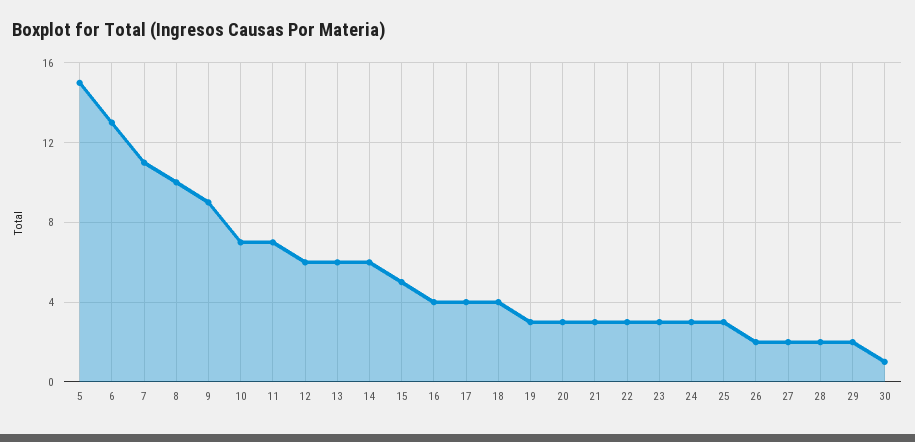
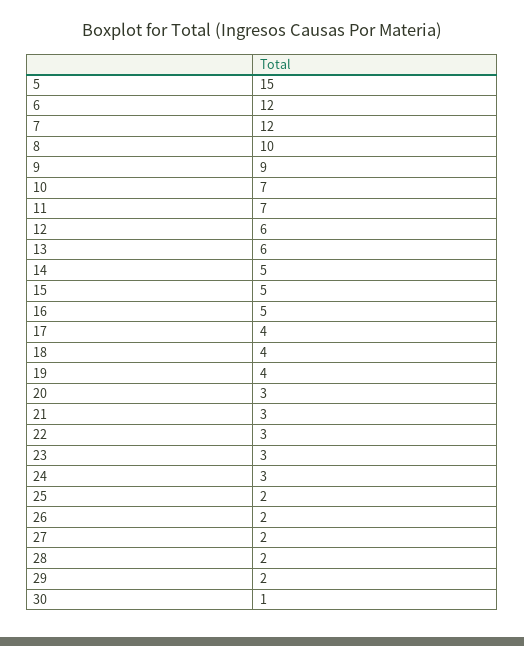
  {
    "5": 15,
-   "6": 13,
+   "6": 12,
-   "7": 11,
+   "7": 12,
    "8": 10,
    "9": 9,
    "10": 7,
    "11": 7,
    "12": 6,
    "13": 6,
-   "14": 6,
+   "14": 5,
    "15": 5,
-   "16": 4,
+   "16": 5,
    "17": 4,
    "18": 4,
-   "19": 3,
+   "19": 4,
    "20": 3,
    "21": 3,
    "22": 3,
    "23": 3,
    "24": 3,
-   "25": 3,
+   "25": 2,
    "26": 2,
    "27": 2,
    "28": 2,
    "29": 2,
    "30": 1
  }

